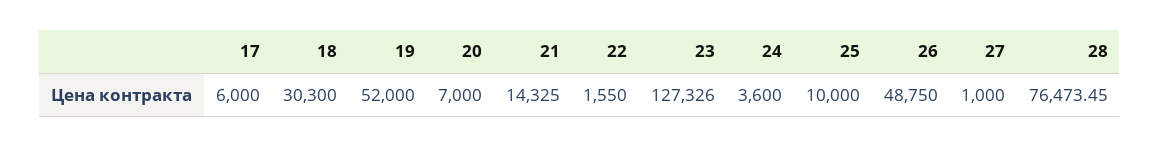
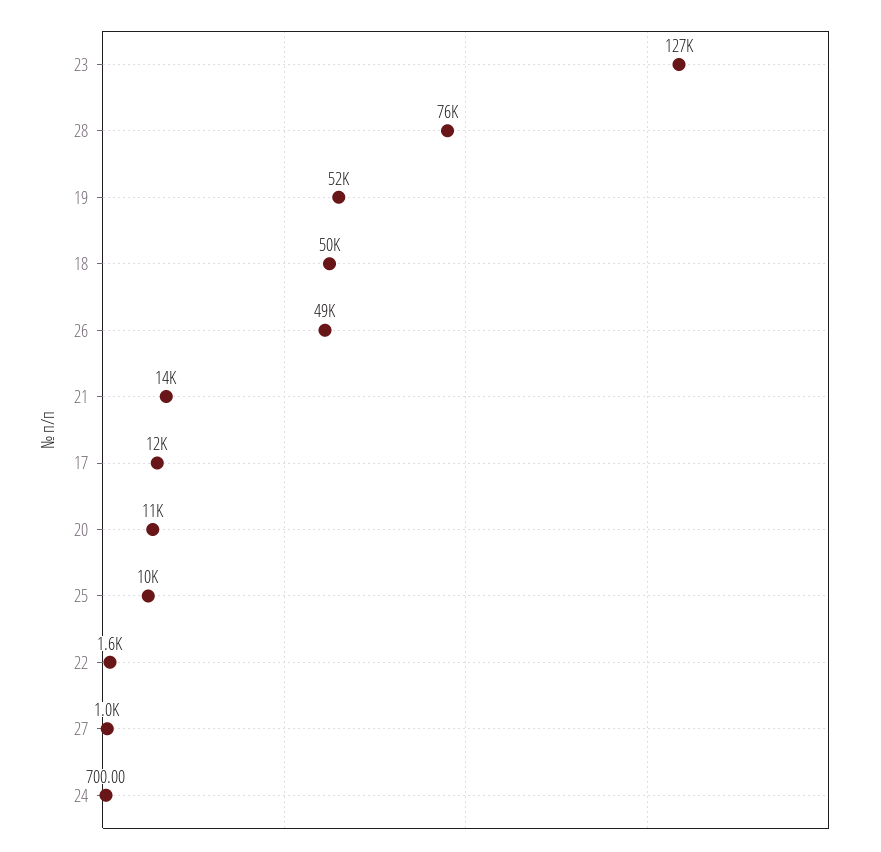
  {
-   "17": 6000,
+   "17": 12000,
-   "18": 30300,
+   "18": 50000,
    "19": 52000,
-   "20": 7000,
+   "20": 11000,
    "21": 14325,
    "22": 1550,
    "23": 127326,
-   "24": 3600,
+   "24": 700,
    "25": 10000,
    "26": 48750,
    "27": 1000,
    "28": 76473.45
  }

